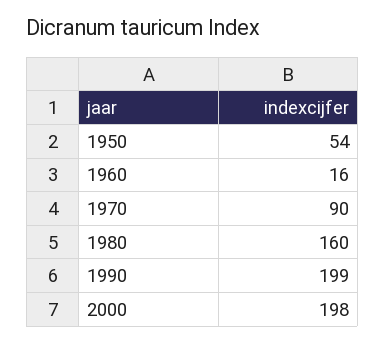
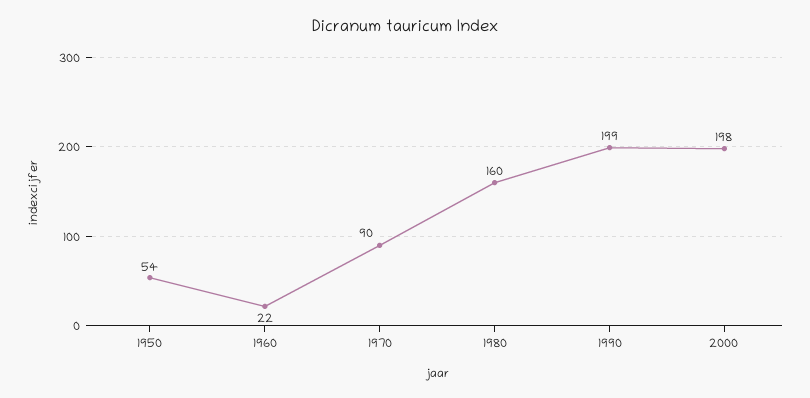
  {
    "1950": 54,
-   "1960": 16,
+   "1960": 22,
    "1970": 90,
    "1980": 160,
    "1990": 199,
    "2000": 198
  }

